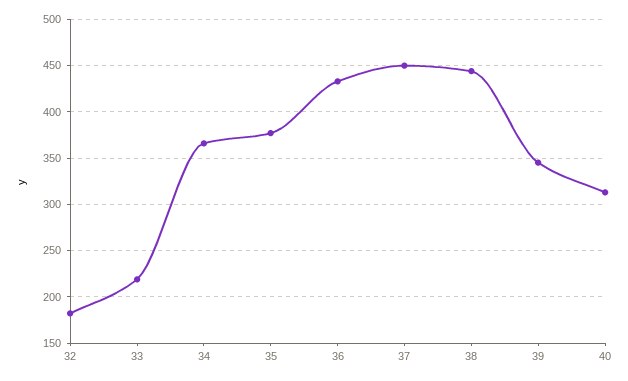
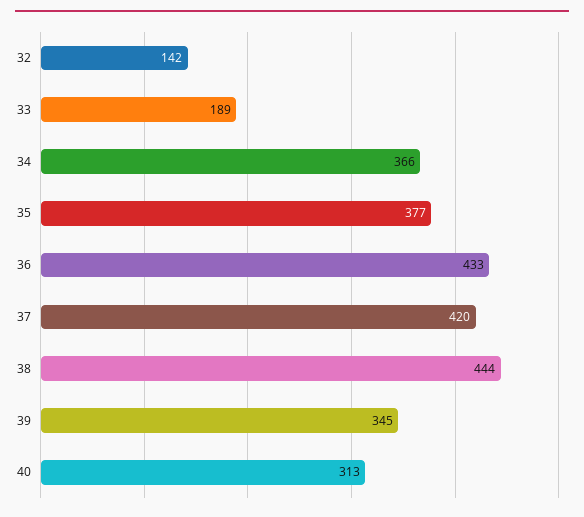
  {
-   "32": 180,
+   "32": 142,
-   "33": 220,
+   "33": 189,
    "34": 366,
    "35": 377,
    "36": 433,
-   "37": 450,
+   "37": 420,
    "38": 444,
    "39": 345,
    "40": 313
  }

